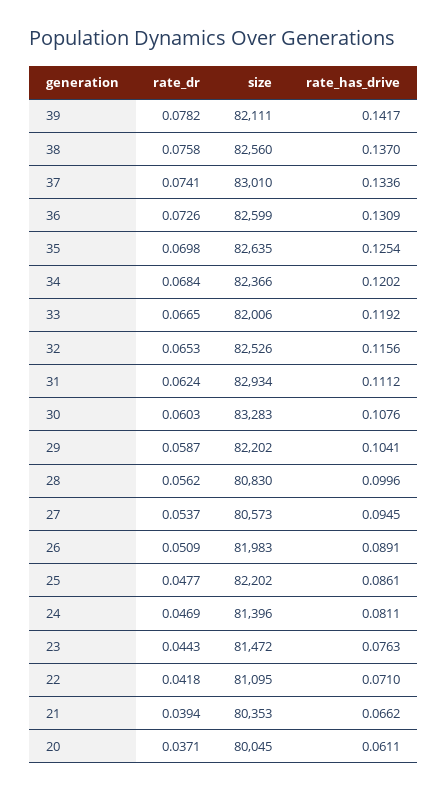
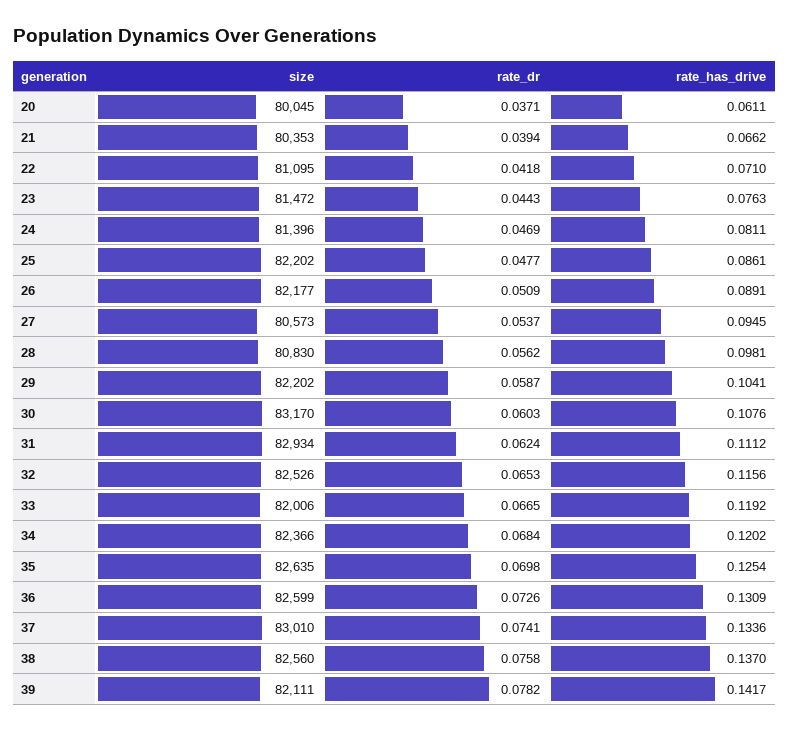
  {
    "rate_dr": {
      "39": 0.0782,
      "38": 0.0758,
      "37": 0.0741,
      "36": 0.0726,
      "35": 0.0698,
      "34": 0.0684,
      "33": 0.0665,
      "32": 0.0653,
      "31": 0.0624,
      "30": 0.0603,
      "29": 0.0587,
      "28": 0.0562,
      "27": 0.0537,
      "26": 0.0509,
      "25": 0.0477,
      "24": 0.0469,
      "23": 0.0443,
      "22": 0.0418,
      "21": 0.0394,
      "20": 0.0371
    },
    "size": {
      "39": 82111,
      "38": 82560,
      "37": 83010,
      "36": 82599,
      "35": 82635,
      "34": 82366,
      "33": 82006,
      "32": 82526,
      "31": 82934,
-     "30": 83283,
+     "30": 83170,
      "29": 82202,
      "28": 80830,
      "27": 80573,
-     "26": 81983,
+     "26": 82177,
      "25": 82202,
      "24": 81396,
      "23": 81472,
      "22": 81095,
      "21": 80353,
      "20": 80045
    },
    "rate_has_drive": {
      "39": 0.1417,
      "38": 0.137,
      "37": 0.1336,
      "36": 0.1309,
      "35": 0.1254,
      "34": 0.1202,
      "33": 0.1192,
      "32": 0.1156,
      "31": 0.1112,
      "30": 0.1076,
      "29": 0.1041,
-     "28": 0.0996,
+     "28": 0.0981,
      "27": 0.0945,
      "26": 0.0891,
      "25": 0.0861,
      "24": 0.0811,
      "23": 0.0763,
      "22": 0.071,
      "21": 0.0662,
      "20": 0.0611
    }
  }

